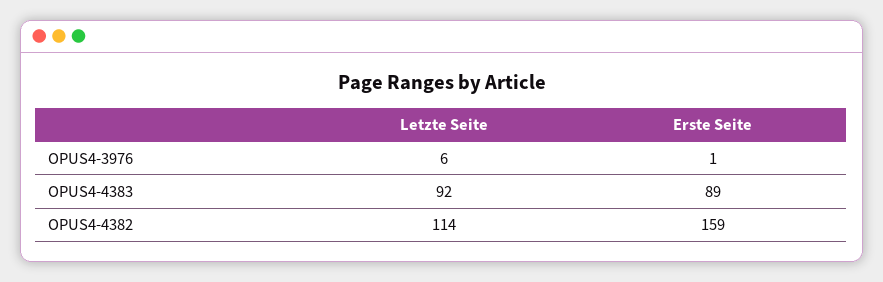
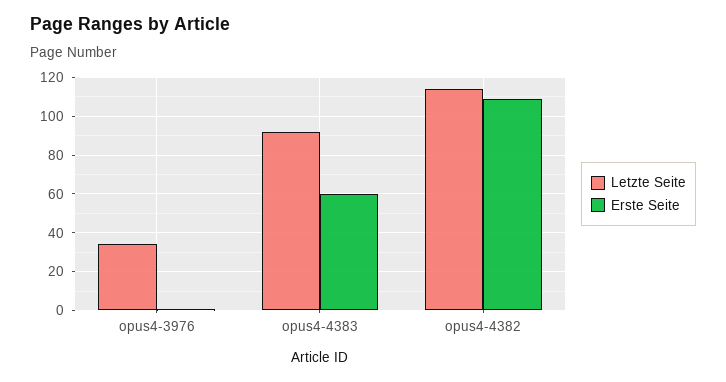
  {
    "Letzte Seite": {
-     "OPUS4-3976": 6,
+     "OPUS4-3976": 35,
      "OPUS4-4383": 92,
      "OPUS4-4382": 114
    },
    "Erste Seite": {
      "OPUS4-3976": 1,
-     "OPUS4-4383": 89,
+     "OPUS4-4383": 60,
-     "OPUS4-4382": 159
+     "OPUS4-4382": 110
    }
  }

